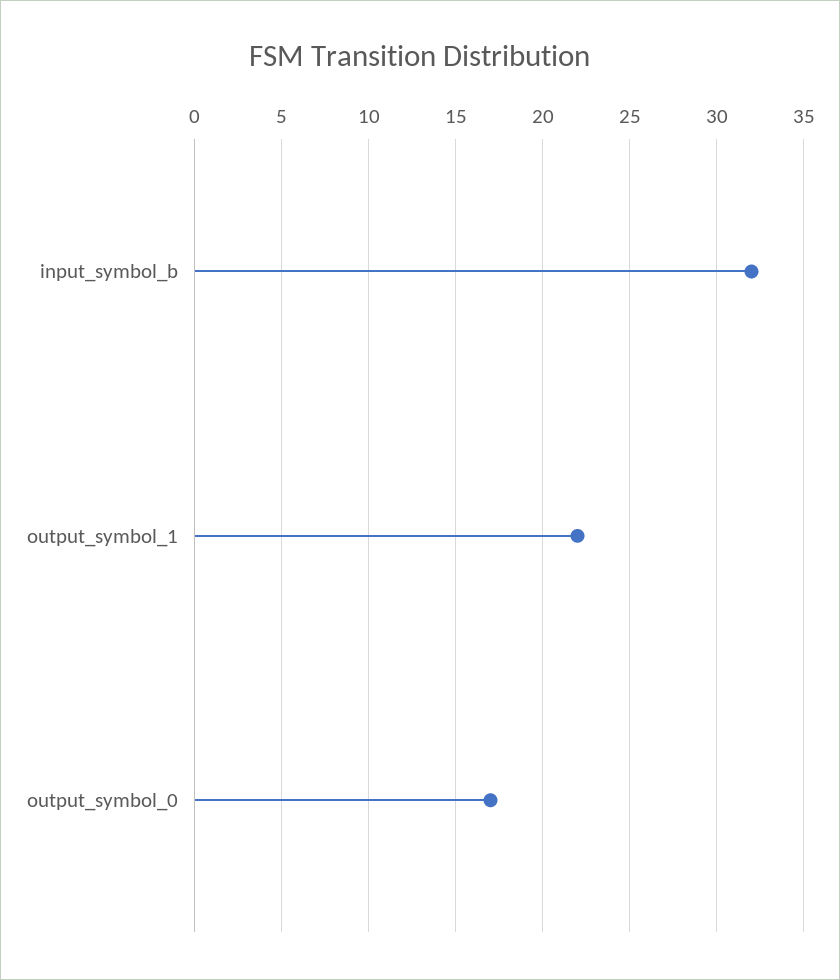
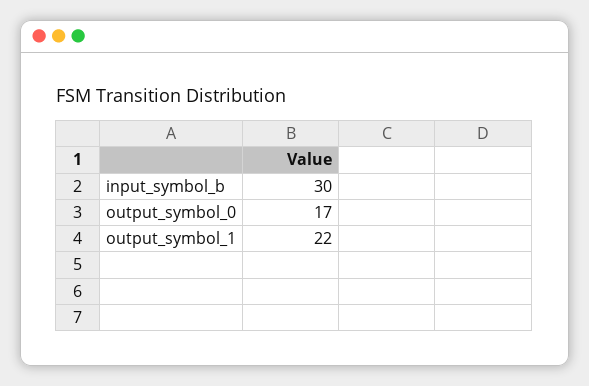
  {
-   "input_symbol_b": 32,
+   "input_symbol_b": 30,
    "output_symbol_1": 22,
    "output_symbol_0": 17
  }

